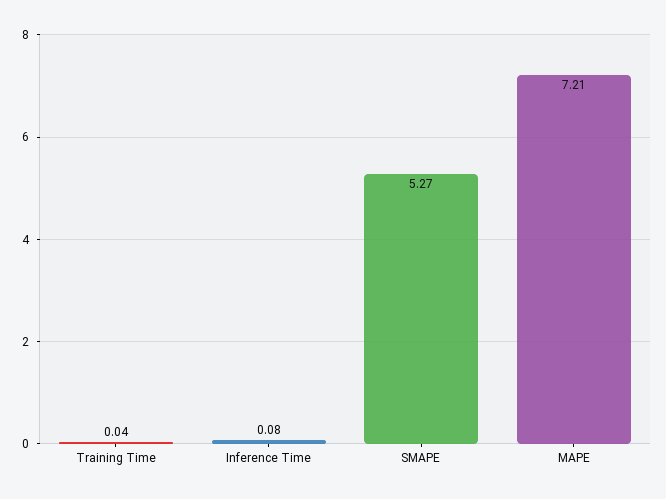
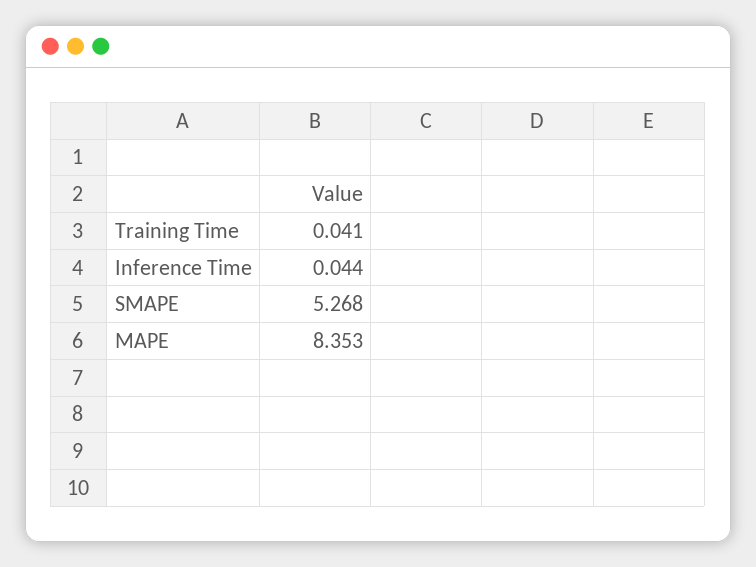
  {
    "Training Time": 0.041,
-   "Inference Time": 0.08,
+   "Inference Time": 0.044,
    "SMAPE": 5.268,
-   "MAPE": 7.21
+   "MAPE": 8.353
  }

